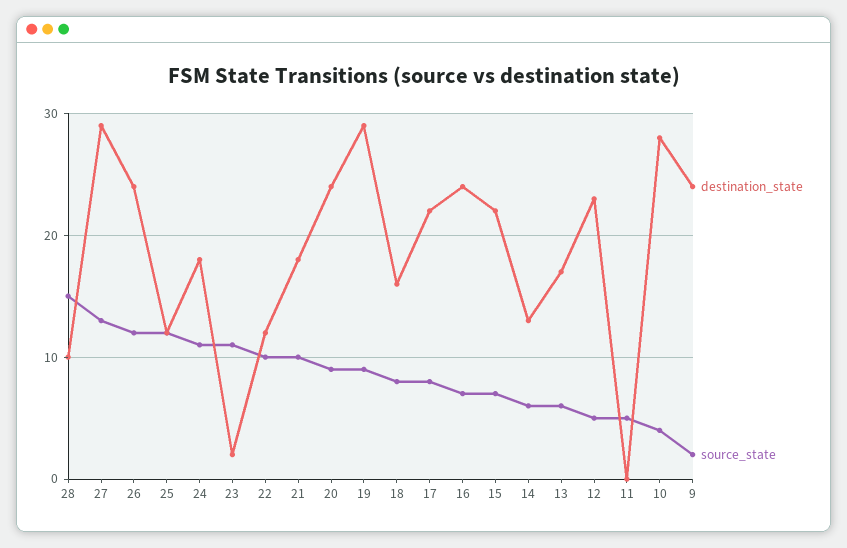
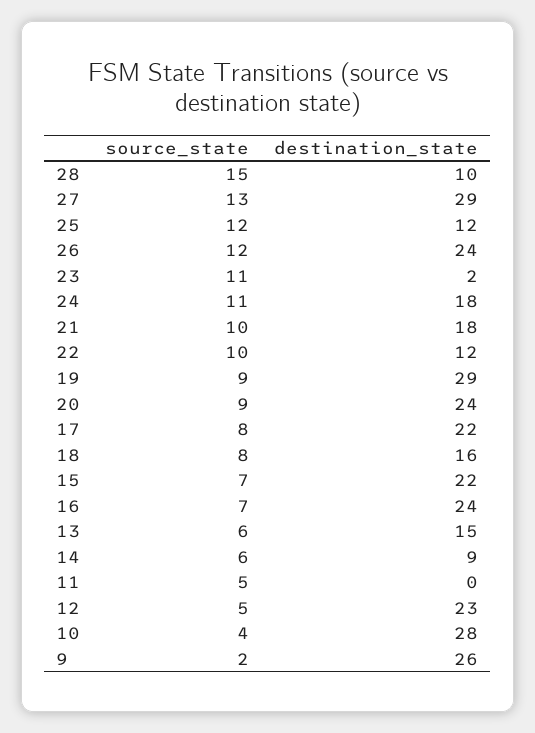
  {
    "destination_state": {
      "28": 10,
      "27": 29,
      "26": 24,
      "25": 12,
      "24": 18,
      "23": 2,
      "22": 12,
      "21": 18,
      "20": 24,
      "19": 29,
      "18": 16,
      "17": 22,
      "16": 24,
      "15": 22,
-     "14": 13,
+     "14": 9,
-     "13": 17,
+     "13": 15,
      "12": 23,
      "11": 0,
      "10": 28,
-     "9": 24
+     "9": 26
    },
    "source_state": {
      "28": 15,
      "27": 13,
      "26": 12,
      "25": 12,
      "24": 11,
      "23": 11,
      "22": 10,
      "21": 10,
      "20": 9,
      "19": 9,
      "18": 8,
      "17": 8,
      "16": 7,
      "15": 7,
      "14": 6,
      "13": 6,
      "12": 5,
      "11": 5,
      "10": 4,
      "9": 2
    }
  }

